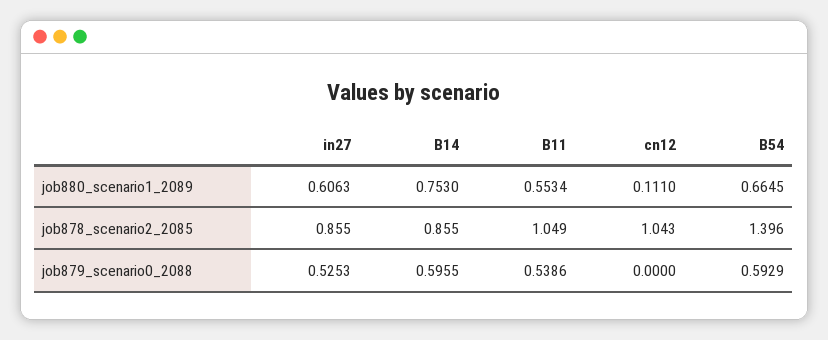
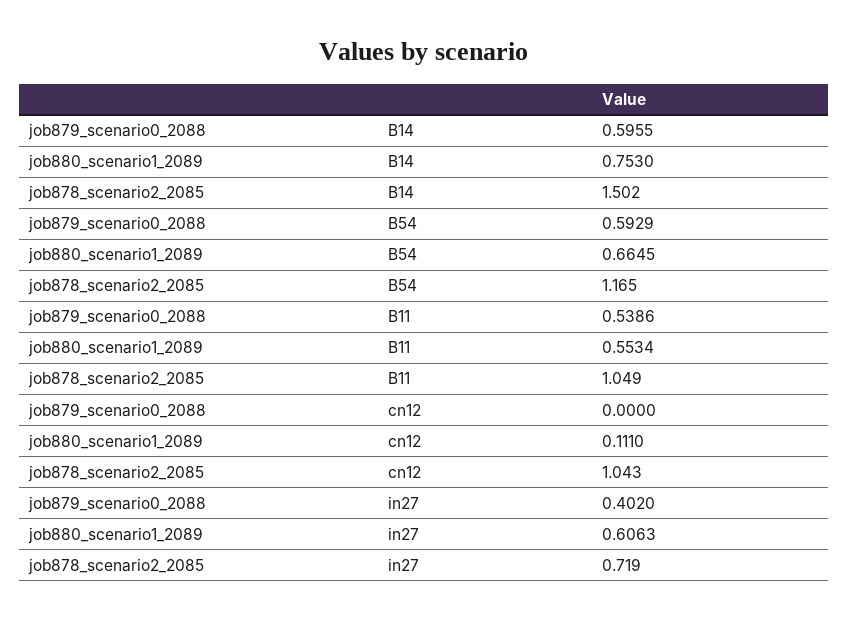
  {
    "in27": {
      "job880_scenario1_2089": 0.6063,
-     "job878_scenario2_2085": 0.855,
+     "job878_scenario2_2085": 0.719,
-     "job879_scenario0_2088": 0.5253
+     "job879_scenario0_2088": 0.402
    },
    "B14": {
      "job880_scenario1_2089": 0.753,
-     "job878_scenario2_2085": 0.855,
+     "job878_scenario2_2085": 1.502,
      "job879_scenario0_2088": 0.5955
    },
    "B11": {
      "job880_scenario1_2089": 0.5534,
      "job878_scenario2_2085": 1.049,
      "job879_scenario0_2088": 0.5386
    },
    "cn12": {
      "job880_scenario1_2089": 0.111,
      "job878_scenario2_2085": 1.043,
      "job879_scenario0_2088": 0
    },
    "B54": {
      "job880_scenario1_2089": 0.6645,
-     "job878_scenario2_2085": 1.396,
+     "job878_scenario2_2085": 1.165,
      "job879_scenario0_2088": 0.5929
    }
  }

